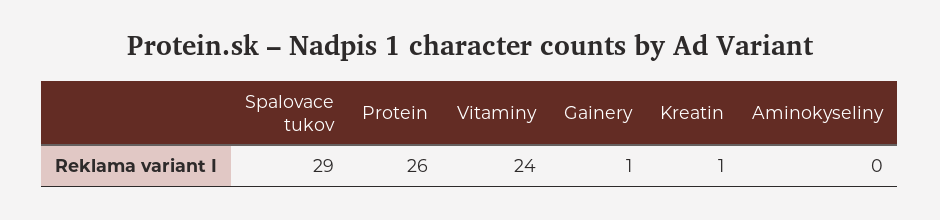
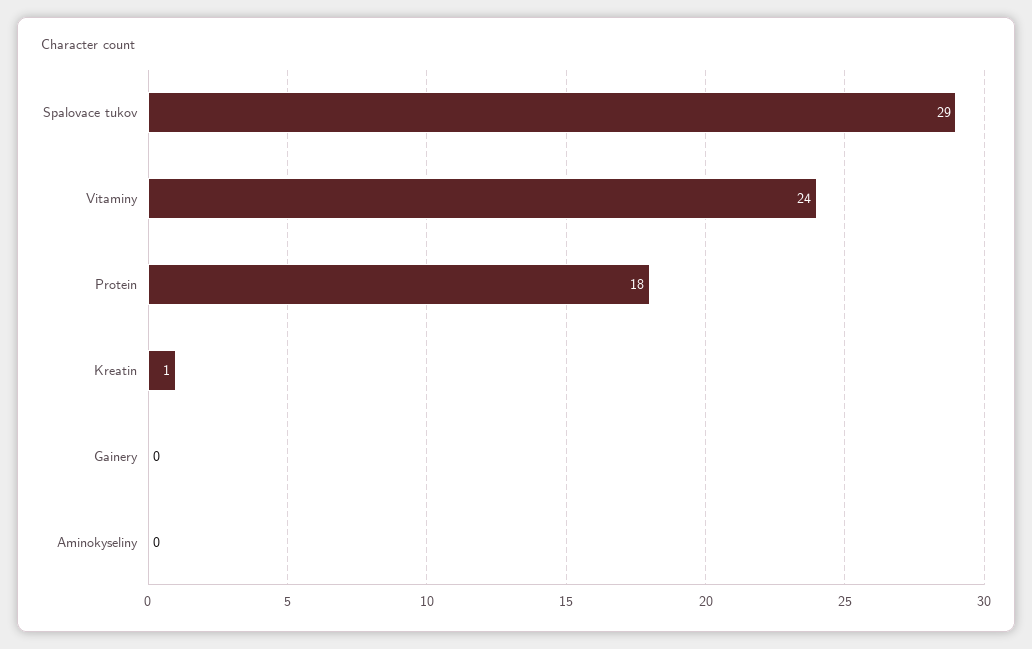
  {
    "Spalovace tukov": 29,
-   "Protein": 26,
+   "Protein": 18,
    "Vitaminy": 24,
-   "Gainery": 1,
+   "Gainery": 0,
    "Kreatin": 1,
    "Aminokyseliny": 0
  }

